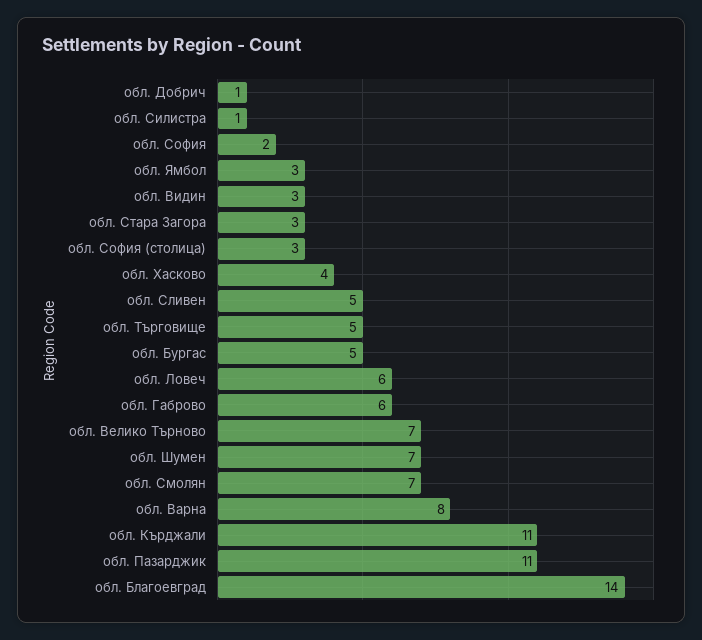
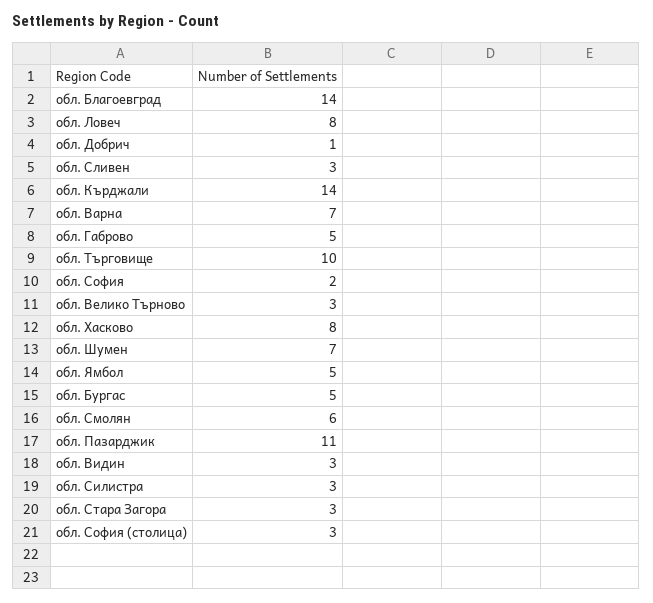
  {
    "обл. Добрич": 1,
-   "обл. Силистра": 1,
+   "обл. Силистра": 3,
    "обл. София": 2,
-   "обл. Ямбол": 3,
+   "обл. Ямбол": 5,
    "обл. Видин": 3,
    "обл. Стара Загора": 3,
    "обл. София (столица)": 3,
-   "обл. Хасково": 4,
+   "обл. Хасково": 8,
-   "обл. Сливен": 5,
+   "обл. Сливен": 3,
-   "обл. Търговище": 5,
+   "обл. Търговище": 10,
    "обл. Бургас": 5,
-   "обл. Ловеч": 6,
+   "обл. Ловеч": 8,
-   "обл. Габрово": 6,
+   "обл. Габрово": 5,
-   "обл. Велико Търново": 7,
+   "обл. Велико Търново": 3,
    "обл. Шумен": 7,
-   "обл. Смолян": 7,
+   "обл. Смолян": 6,
-   "обл. Варна": 8,
+   "обл. Варна": 7,
-   "обл. Кърджали": 11,
+   "обл. Кърджали": 14,
    "обл. Пазарджик": 11,
    "обл. Благоевград": 14
  }

